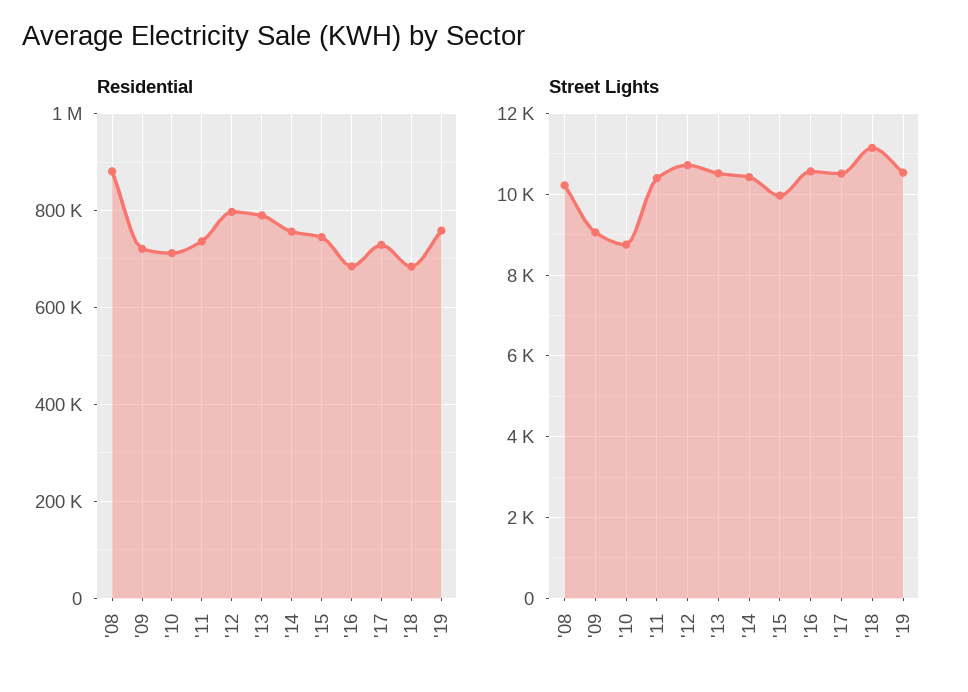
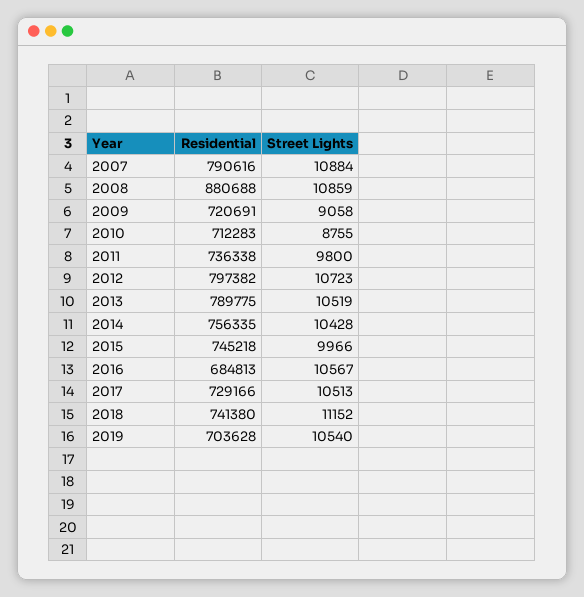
  {
    "Residential": {
      "'08": 880688,
      "'09": 720691,
      "'10": 712283,
      "'11": 736338,
      "'12": 797382,
      "'13": 789775,
      "'14": 756335,
      "'15": 745218,
      "'16": 684813,
      "'17": 729166,
-     "'18": 680000,
+     "'18": 741380,
-     "'19": 760000
+     "'19": 703628,
+     "2007": 790616
    },
    "Street Lights": {
-     "'08": 10200,
+     "'08": 10859,
      "'09": 9058,
      "'10": 8755,
-     "'11": 10400,
+     "'11": 9800,
      "'12": 10723,
      "'13": 10519,
      "'14": 10428,
      "'15": 9966,
      "'16": 10567,
      "'17": 10513,
      "'18": 11152,
-     "'19": 10540
+     "'19": 10540,
+     "2007": 10884
    }
  }

